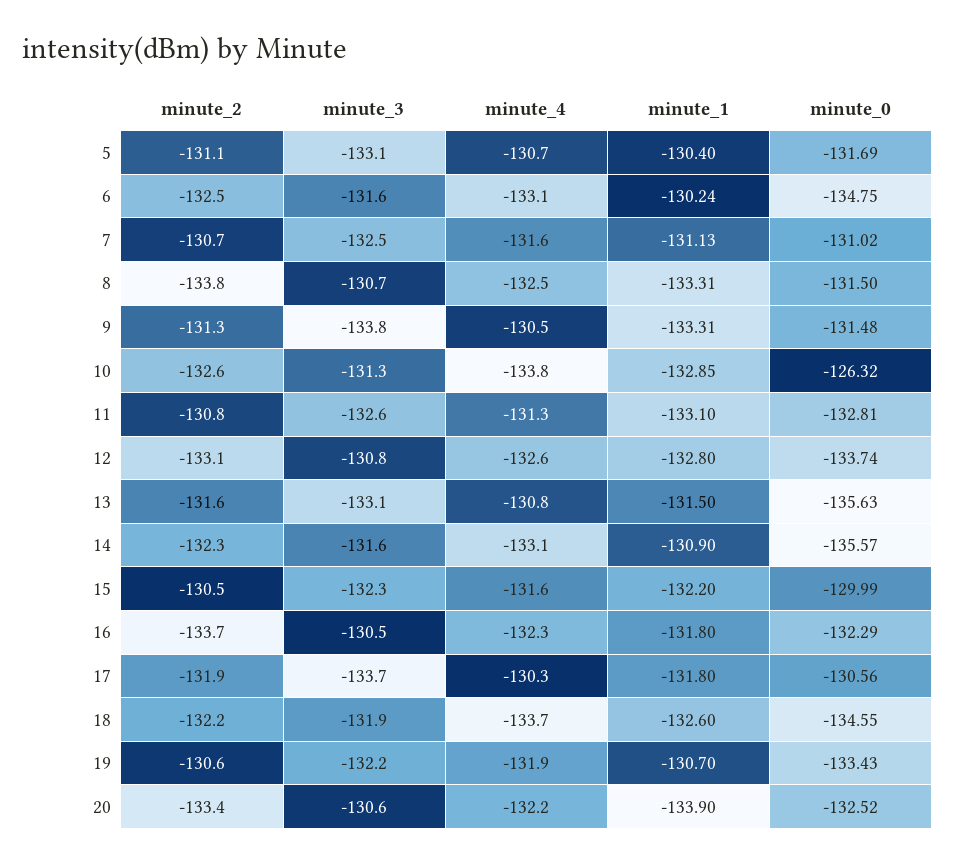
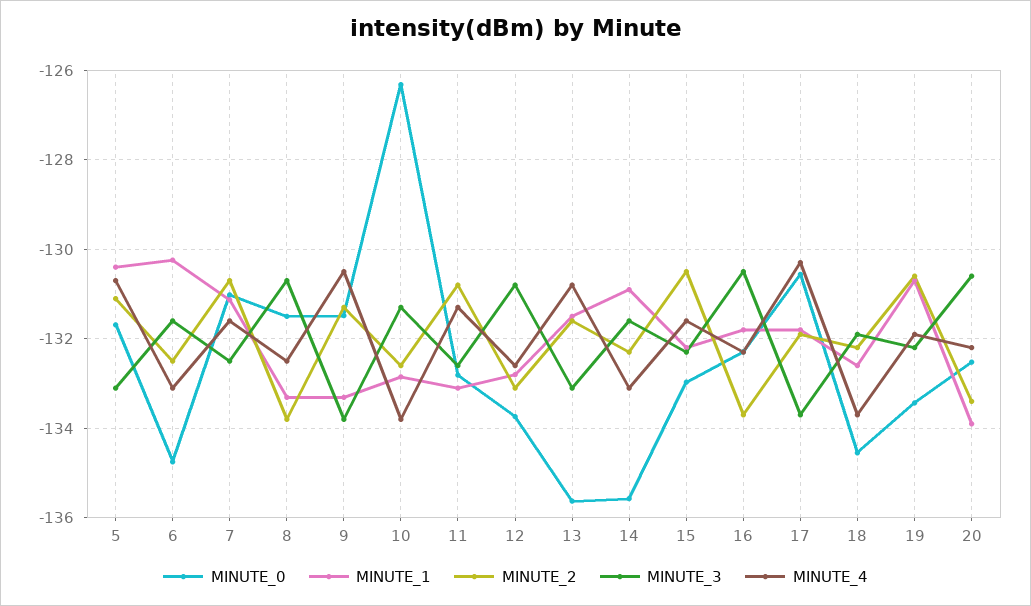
  {
    "minute_2": {
      "5": -131.1,
      "6": -132.5,
      "7": -130.7,
      "8": -133.8,
      "9": -131.3,
      "10": -132.6,
      "11": -130.8,
      "12": -133.1,
      "13": -131.6,
      "14": -132.3,
      "15": -130.5,
      "16": -133.7,
      "17": -131.9,
      "18": -132.2,
      "19": -130.6,
      "20": -133.4
    },
    "minute_3": {
      "5": -133.1,
      "6": -131.6,
      "7": -132.5,
      "8": -130.7,
      "9": -133.8,
      "10": -131.3,
      "11": -132.6,
      "12": -130.8,
      "13": -133.1,
      "14": -131.6,
      "15": -132.3,
      "16": -130.5,
      "17": -133.7,
      "18": -131.9,
      "19": -132.2,
      "20": -130.6
    },
    "minute_4": {
      "5": -130.7,
      "6": -133.1,
      "7": -131.6,
      "8": -132.5,
      "9": -130.5,
      "10": -133.8,
      "11": -131.3,
      "12": -132.6,
      "13": -130.8,
      "14": -133.1,
      "15": -131.6,
      "16": -132.3,
      "17": -130.3,
      "18": -133.7,
      "19": -131.9,
      "20": -132.2
    },
    "minute_1": {
      "5": -130.4,
      "6": -130.24,
      "7": -131.13,
      "8": -133.31,
      "9": -133.31,
      "10": -132.85,
      "11": -133.1,
      "12": -132.8,
      "13": -131.5,
      "14": -130.9,
      "15": -132.2,
      "16": -131.8,
      "17": -131.8,
      "18": -132.6,
      "19": -130.7,
      "20": -133.9
    },
    "minute_0": {
      "5": -131.69,
      "6": -134.75,
      "7": -131.02,
      "8": -131.5,
      "9": -131.48,
      "10": -126.32,
      "11": -132.81,
      "12": -133.74,
      "13": -135.63,
      "14": -135.57,
-     "15": -129.99,
+     "15": -133,
      "16": -132.29,
      "17": -130.56,
      "18": -134.55,
      "19": -133.43,
      "20": -132.52
    }
  }

